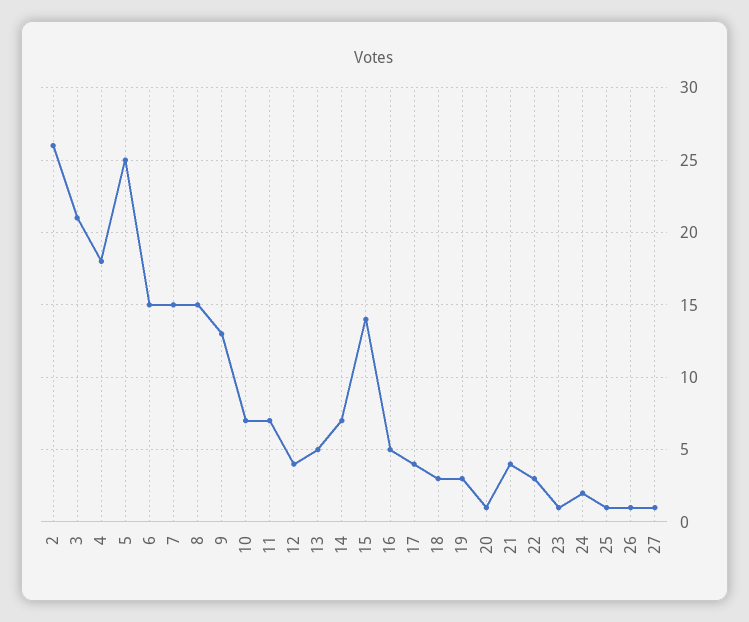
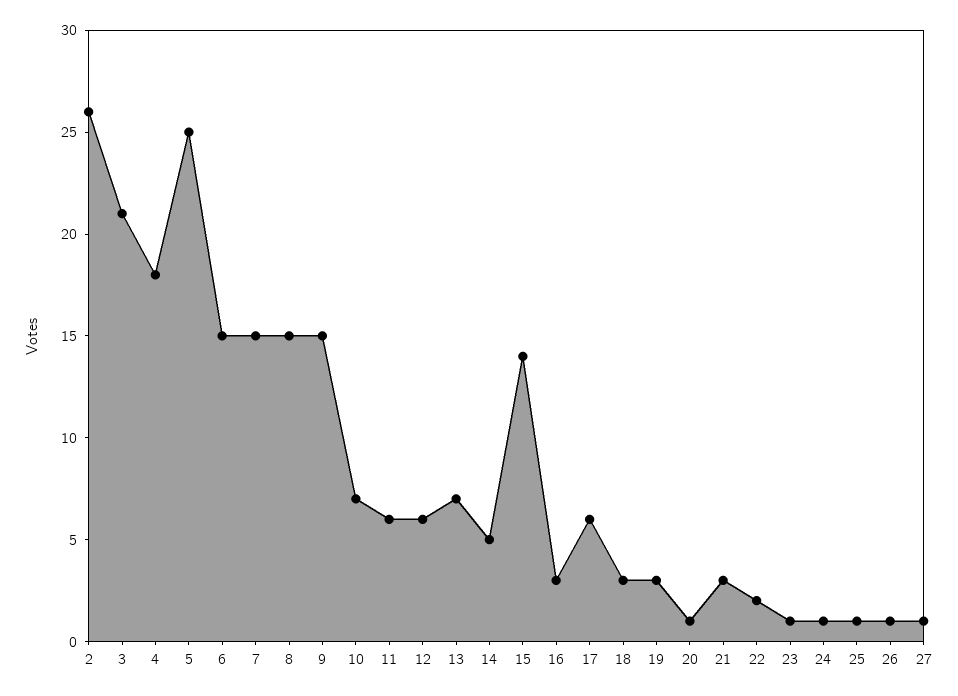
  {
    "2": 26,
    "3": 21,
    "4": 18,
    "5": 25,
    "6": 15,
    "7": 15,
    "8": 15,
-   "9": 13,
+   "9": 15,
    "10": 7,
-   "11": 7,
+   "11": 6,
-   "12": 4,
+   "12": 6,
-   "13": 5,
+   "13": 7,
-   "14": 7,
+   "14": 5,
    "15": 14,
-   "16": 5,
+   "16": 3,
-   "17": 4,
+   "17": 6,
    "18": 3,
    "19": 3,
    "20": 1,
-   "21": 4,
+   "21": 3,
-   "22": 3,
+   "22": 2,
    "23": 1,
-   "24": 2,
+   "24": 1,
    "25": 1,
    "26": 1,
    "27": 1
  }

